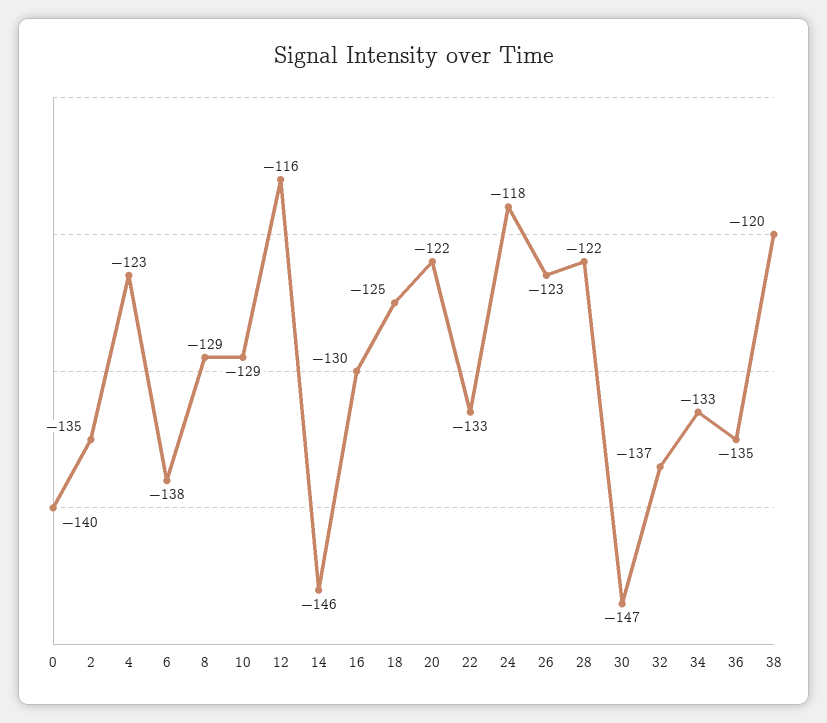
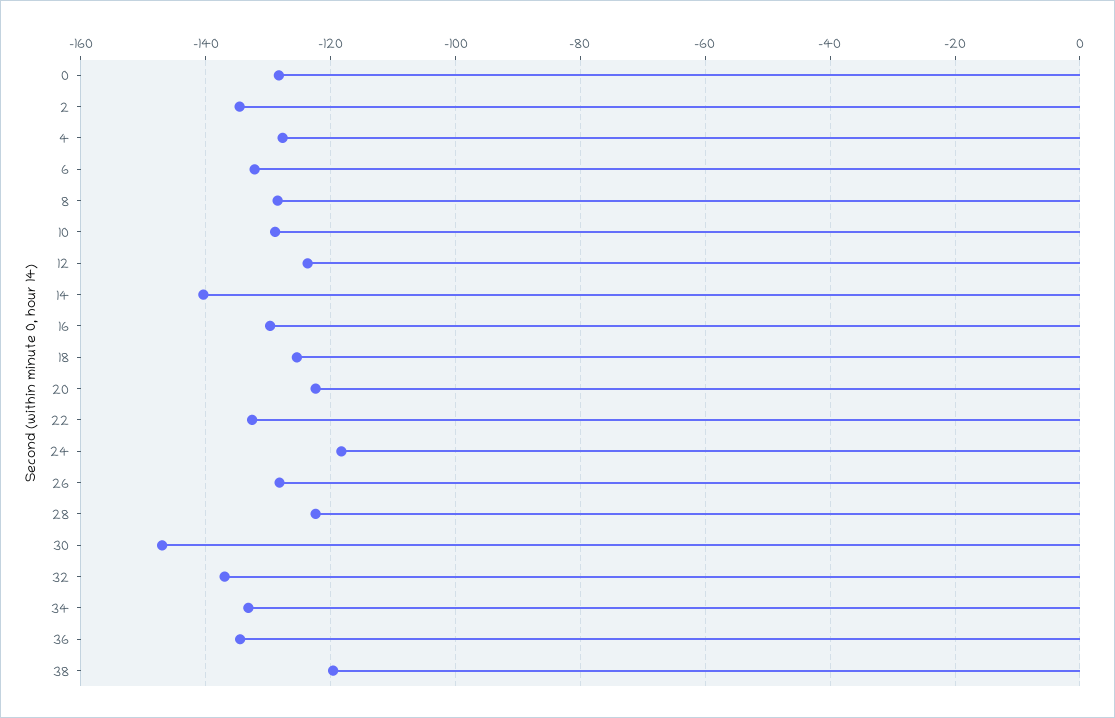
  {
-   "0": -140,
+   "0": -128,
    "2": -135,
-   "4": -123,
+   "4": -128,
-   "6": -138,
+   "6": -132,
    "8": -129,
    "10": -129,
-   "12": -116,
+   "12": -124,
-   "14": -146,
+   "14": -140,
    "16": -130,
    "18": -125,
    "20": -122,
    "22": -133,
    "24": -118,
-   "26": -123,
+   "26": -128,
    "28": -122,
    "30": -147,
    "32": -137,
    "34": -133,
    "36": -135,
    "38": -120
  }

